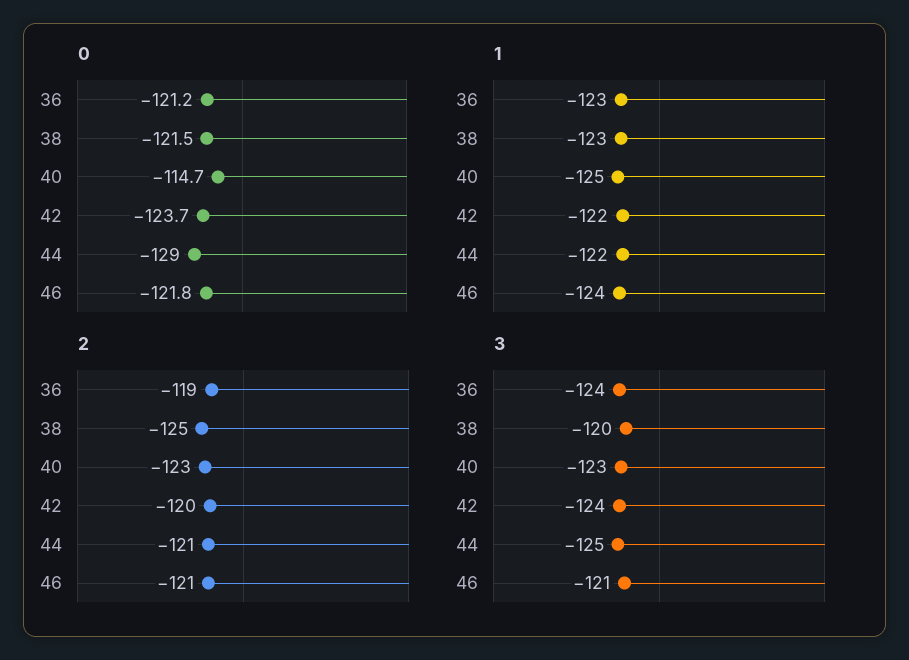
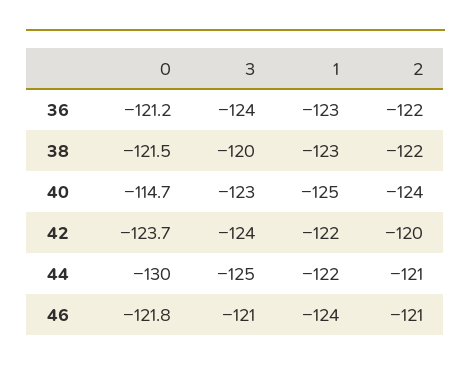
  {
    "0": {
      "36": -121.2,
      "38": -121.5,
      "40": -114.7,
      "42": -123.7,
-     "44": -129,
+     "44": -130,
      "46": -121.8
    },
    "1": {
      "36": -123,
      "38": -123,
      "40": -125,
      "42": -122,
      "44": -122,
      "46": -124
    },
    "2": {
-     "36": -119,
+     "36": -122,
-     "38": -125,
+     "38": -122,
-     "40": -123,
+     "40": -124,
      "42": -120,
      "44": -121,
      "46": -121
    },
    "3": {
      "36": -124,
      "38": -120,
      "40": -123,
      "42": -124,
      "44": -125,
      "46": -121
    }
  }

